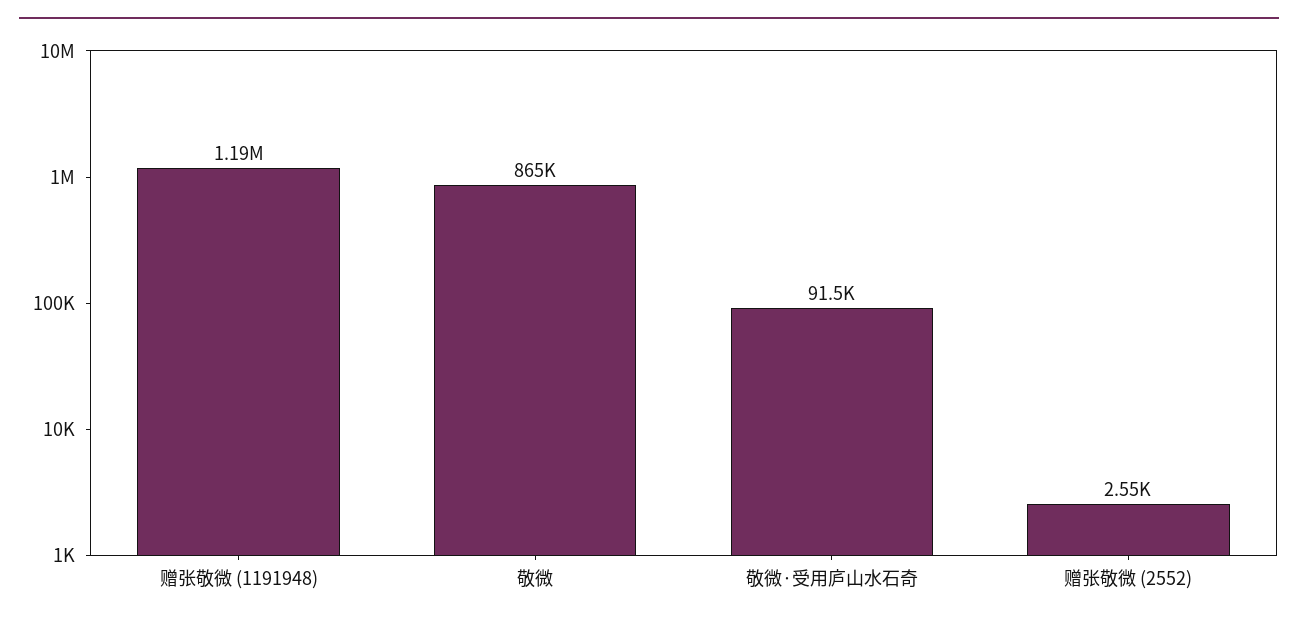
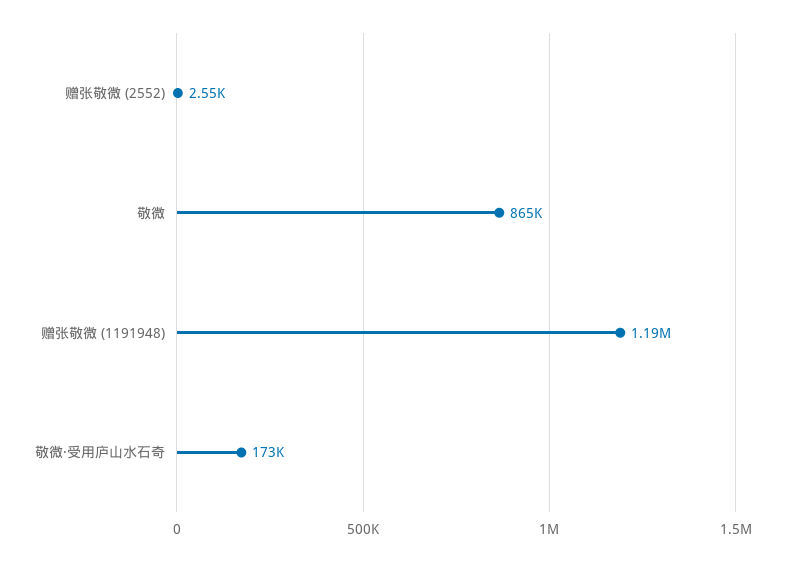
  {
    "赠张敬微 (1191948)": 1190000,
    "敬微": 865000,
-   "敬微·受用庐山水石奇": 91500,
+   "敬微·受用庐山水石奇": 173000,
    "赠张敬微 (2552)": 2550
  }

